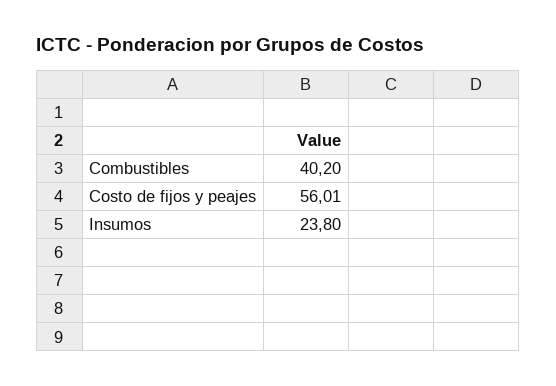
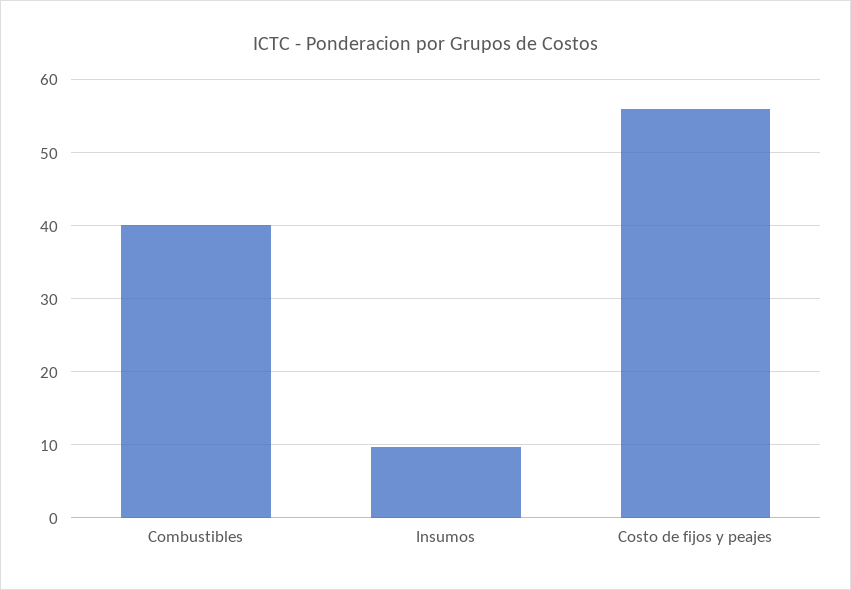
  {
    "Combustibles": 40.2,
    "Costo de fijos y peajes": 56.01,
-   "Insumos": 23.8
+   "Insumos": 10
  }

